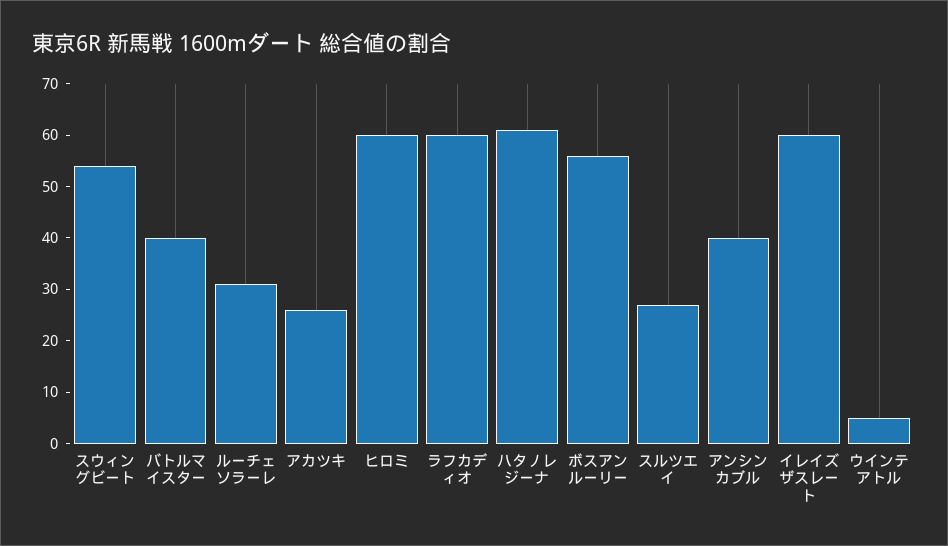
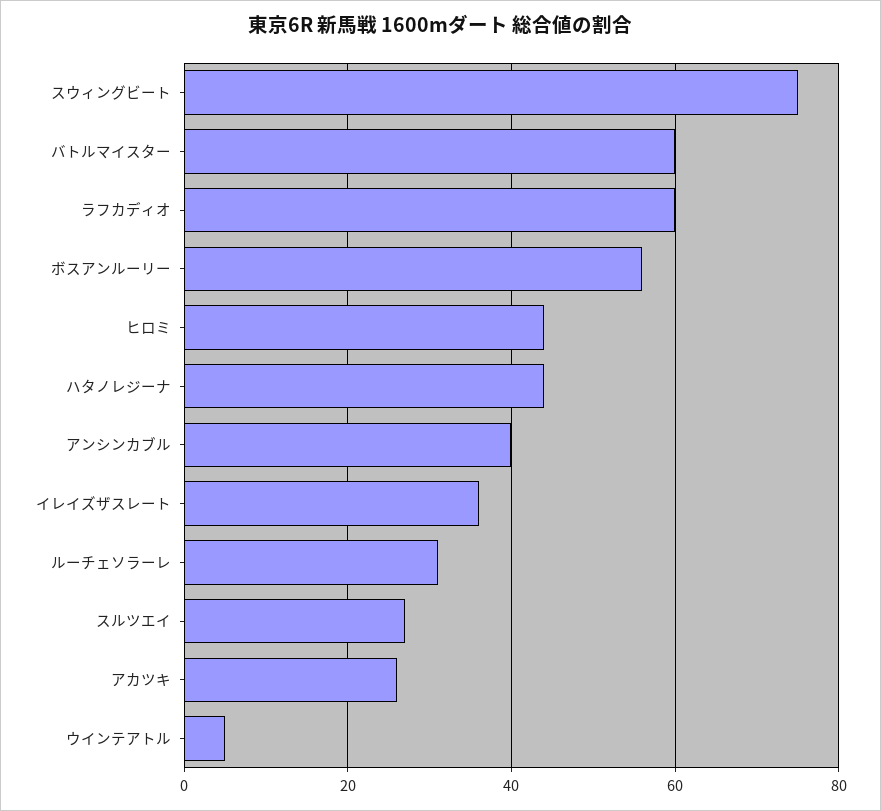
  {
-   "スウィングビート": 55,
+   "スウィングビート": 75,
-   "バトルマイスター": 40,
+   "バトルマイスター": 60,
    "ルーチェソラーレ": 30,
    "アカツキ": 25,
-   "ヒロミ": 60,
+   "ヒロミ": 45,
    "ラフカディオ": 60,
-   "ハタノレジーナ": 60,
+   "ハタノレジーナ": 45,
    "ボスアンルーリー": 55,
    "スルツエイ": 25,
    "アンシンカブル": 40,
-   "イレイズザスレート": 60,
+   "イレイズザスレート": 35,
    "ウインテアトル": 5
  }

